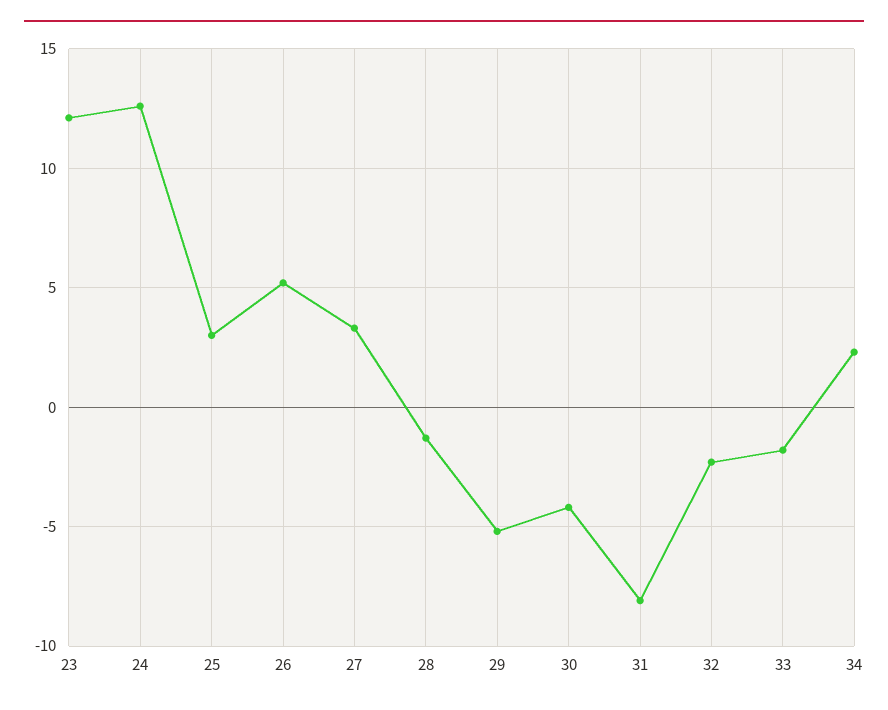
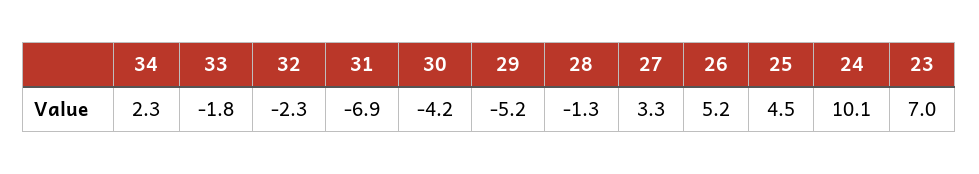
  {
-   "23": 12,
+   "23": 7,
-   "24": 12.5,
+   "24": 10.1,
-   "25": 3,
+   "25": 4.5,
    "26": 5.2,
    "27": 3.3,
    "28": -1.3,
    "29": -5.2,
    "30": -4.2,
-   "31": -8,
+   "31": -6.9,
    "32": -2.3,
    "33": -1.8,
    "34": 2.3
  }

